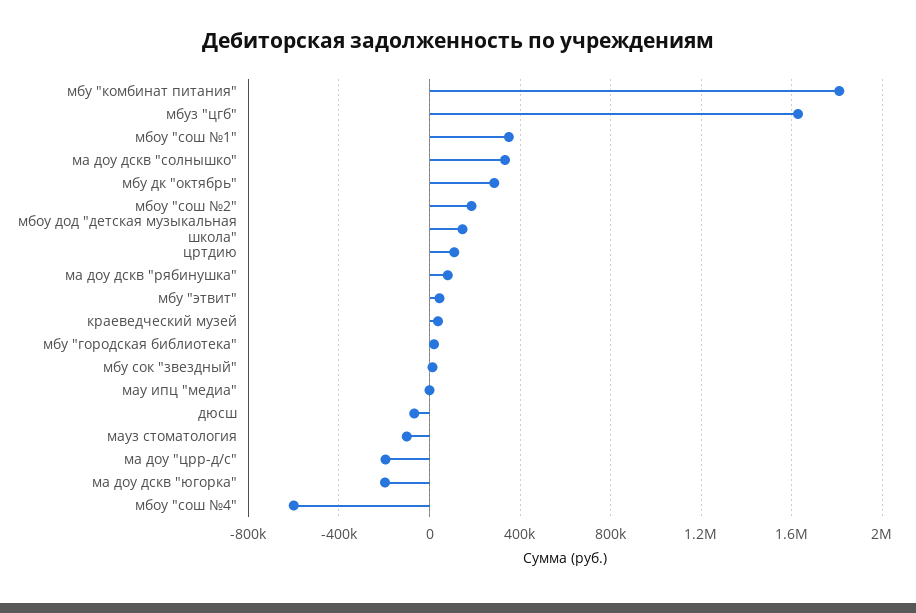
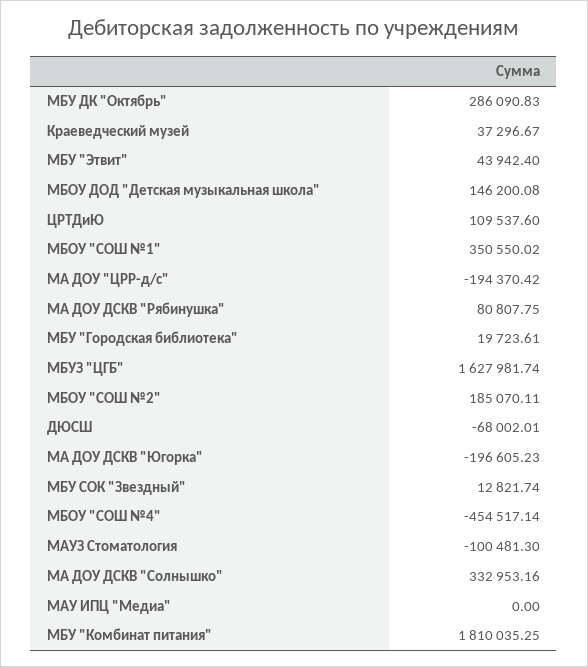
  {
    "мбу \"комбинат питания\"": 1810035.25,
    "мбуз \"цгб\"": 1627981.74,
    "мбоу \"сош №1\"": 350550.02,
    "ма доу дскв \"солнышко\"": 332953.16,
    "мбу дк \"октябрь\"": 286090.83,
    "мбоу \"сош №2\"": 185070.11,
    "мбоу дод \"детская музыкальная школа\"": 146200.08,
    "цртдию": 109537.6,
    "ма доу дскв \"рябинушка\"": 80807.75,
    "мбу \"этвит\"": 43942.4,
    "краеведческий музей": 37296.67,
    "мбу \"городская библиотека\"": 19723.61,
    "мбу сок \"звездный\"": 12821.74,
    "мау ипц \"медиа\"": 0,
    "дюсш": -68002.01,
    "мауз стоматология": -100481.3,
    "ма доу \"црр-д/с\"": -194370.42,
    "ма доу дскв \"югорка\"": -196605.23,
-   "мбоу \"сош №4\"": -600000
+   "мбоу \"сош №4\"": -454517.14
  }

